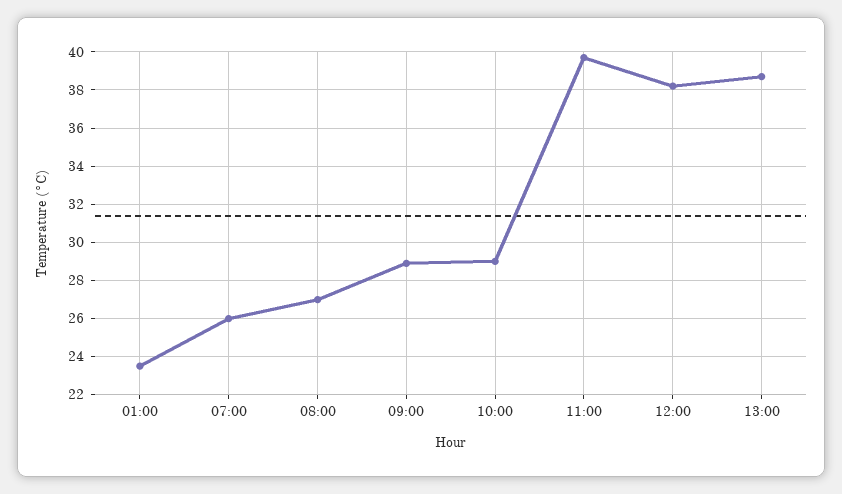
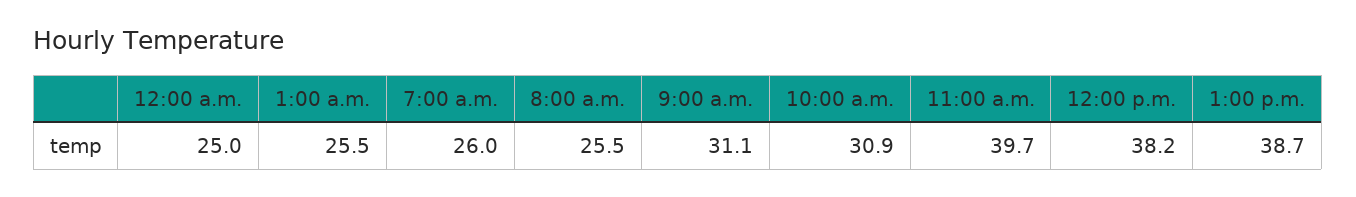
  {
-   "01:00": 23.5,
+   "01:00": 25.5,
    "07:00": 26,
-   "08:00": 27,
+   "08:00": 25.5,
-   "09:00": 29,
+   "09:00": 31.1,
-   "10:00": 29,
+   "10:00": 30.9,
    "11:00": 39.7,
    "12:00": 38.2,
-   "13:00": 38.7
+   "13:00": 38.7,
+   "12:00 a.m.": 25
  }

